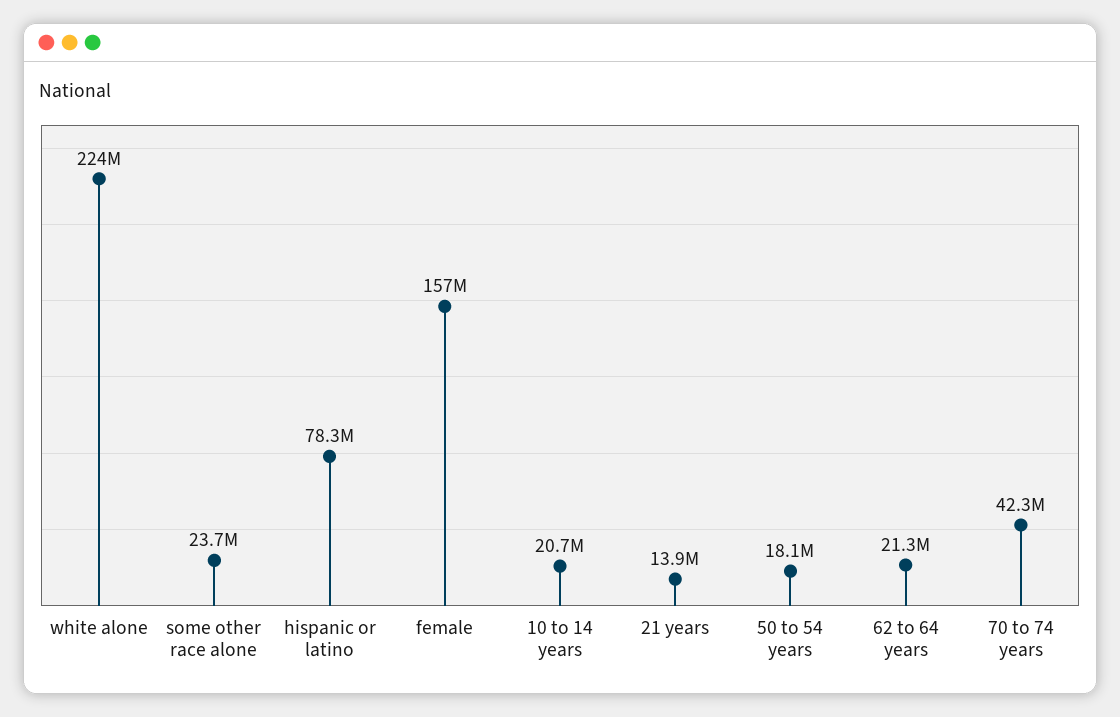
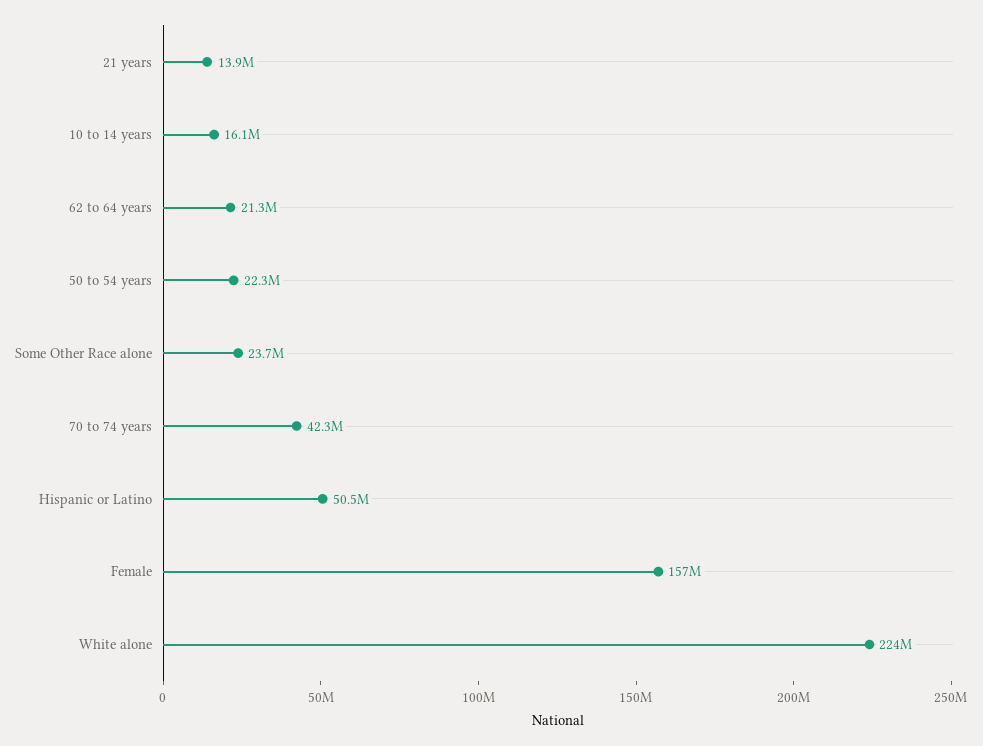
  {
    "white alone": 224000000,
    "some other race alone": 23700000,
-   "hispanic or latino": 78300000,
+   "hispanic or latino": 50500000,
    "female": 157000000,
-   "10 to 14 years": 20700000,
+   "10 to 14 years": 16100000,
    "21 years": 13900000,
-   "50 to 54 years": 18100000,
+   "50 to 54 years": 22300000,
    "62 to 64 years": 21300000,
    "70 to 74 years": 42300000
  }

